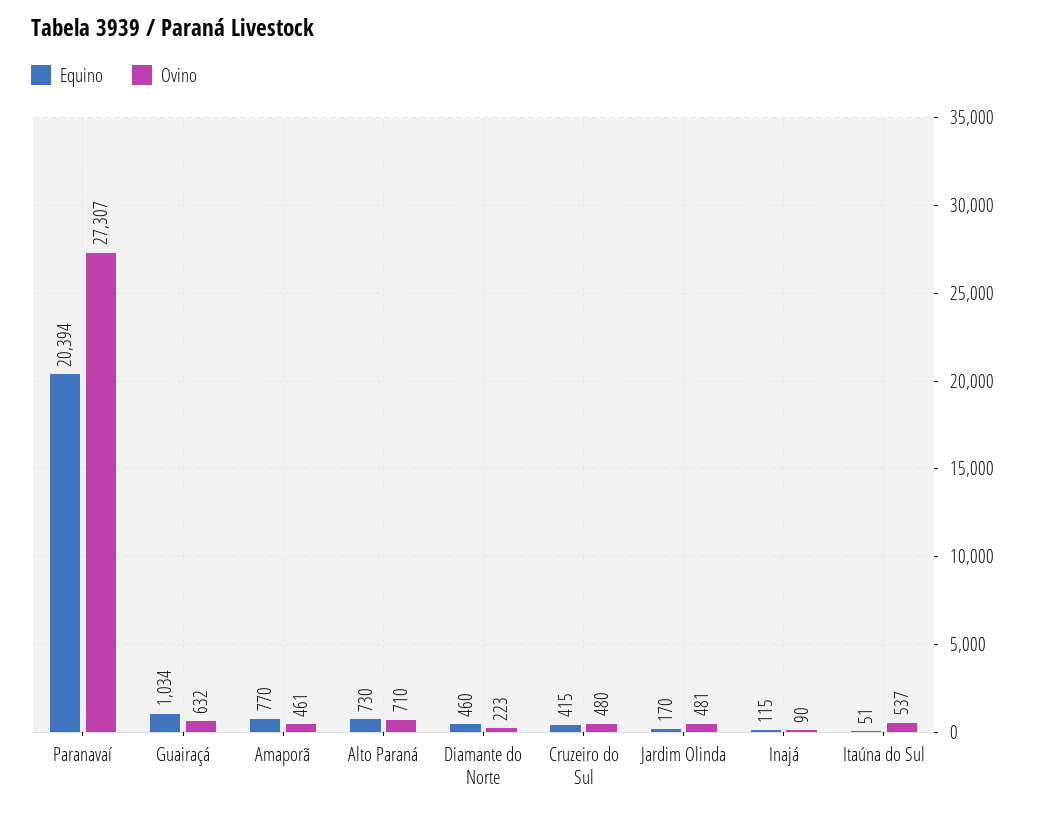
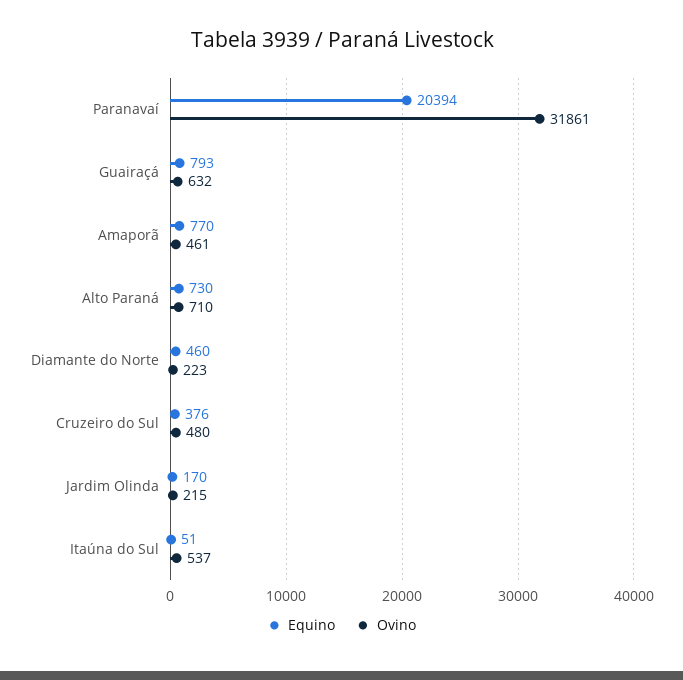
  {
    "Equino": {
      "Paranavaí": 20394,
-     "Guairaçá": 1034,
+     "Guairaçá": 793,
      "Amaporã": 770,
      "Alto Paraná": 730,
      "Diamante do Norte": 460,
-     "Cruzeiro do Sul": 415,
+     "Cruzeiro do Sul": 376,
      "Jardim Olinda": 170,
-     "Inajá": 115,
      "Itaúna do Sul": 51
    },
    "Ovino": {
-     "Paranavaí": 27307,
+     "Paranavaí": 31861,
      "Guairaçá": 632,
      "Amaporã": 461,
      "Alto Paraná": 710,
      "Diamante do Norte": 223,
      "Cruzeiro do Sul": 480,
-     "Jardim Olinda": 481,
+     "Jardim Olinda": 215,
-     "Inajá": 90,
      "Itaúna do Sul": 537
    }
  }

